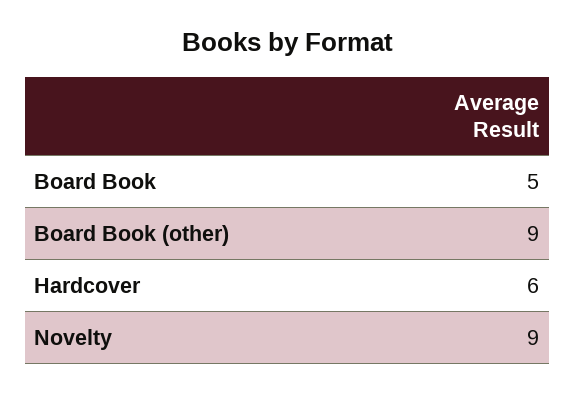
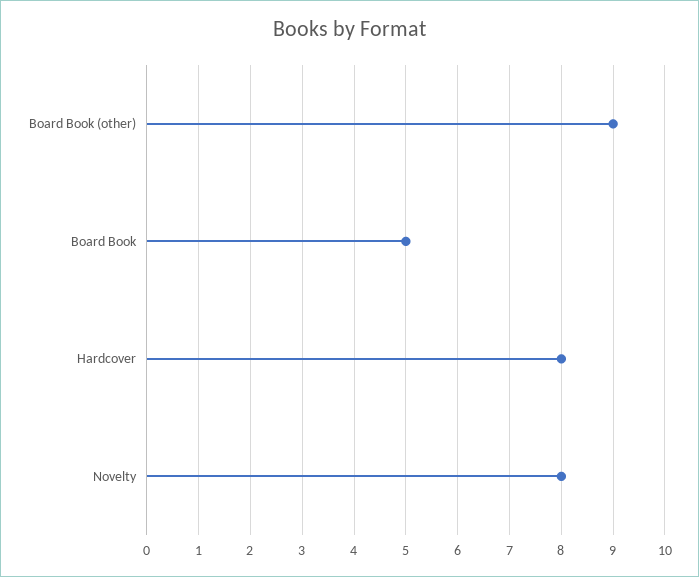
  {
    "Board Book": 5,
    "Board Book (other)": 9,
-   "Hardcover": 6,
+   "Hardcover": 8,
-   "Novelty": 9
+   "Novelty": 8
  }

